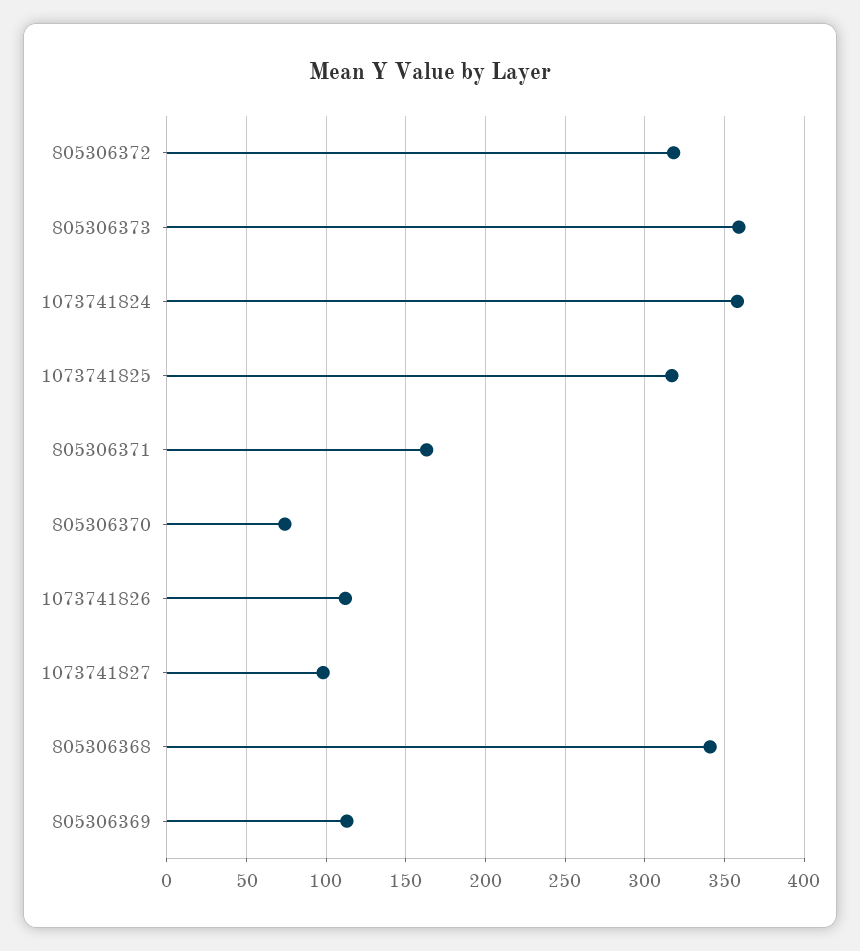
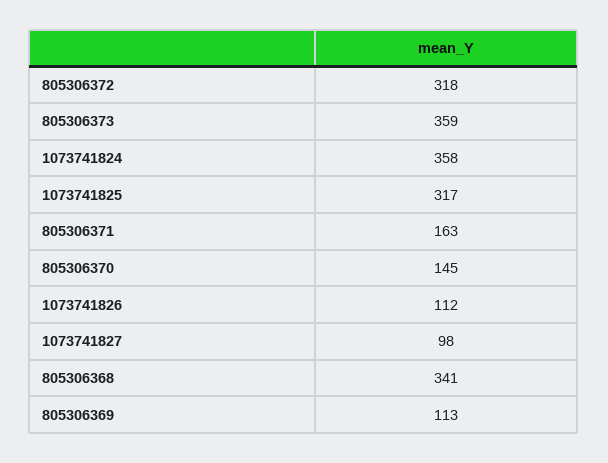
  {
    "805306372": 318,
    "805306373": 359,
    "1073741824": 358,
    "1073741825": 317,
    "805306371": 163,
-   "805306370": 75,
+   "805306370": 145,
    "1073741826": 112,
    "1073741827": 98,
    "805306368": 341,
    "805306369": 113
  }

